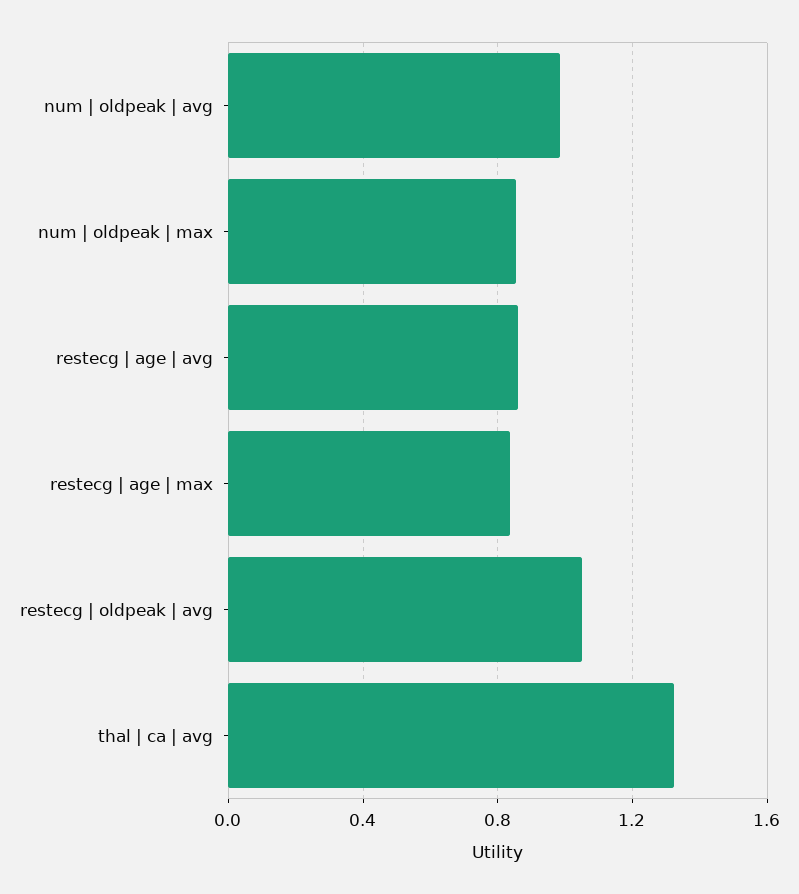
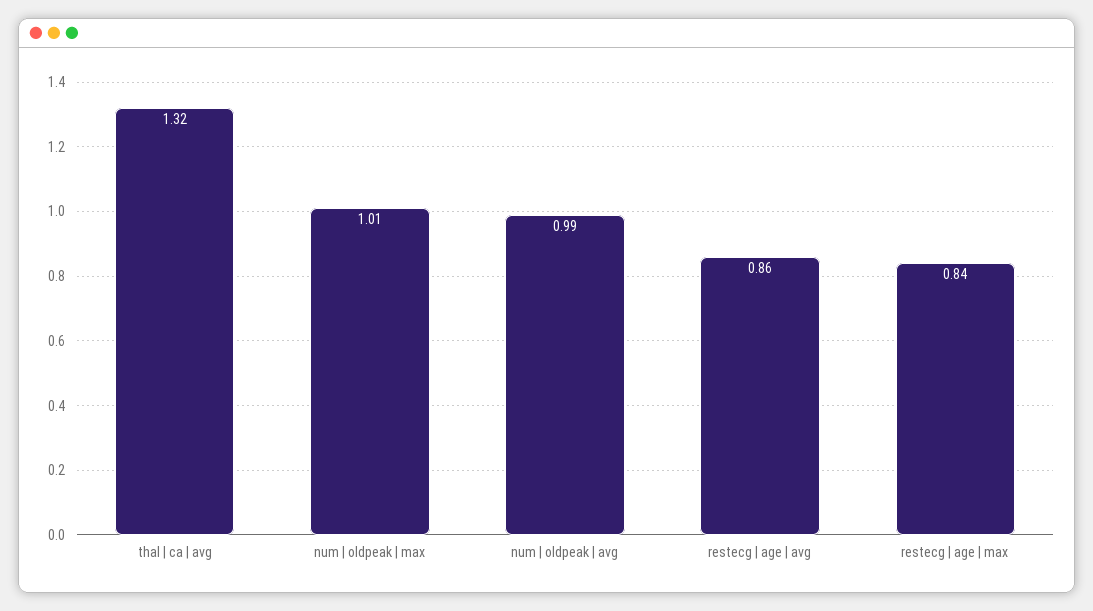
  {
    "num | oldpeak | avg": 0.99,
-   "num | oldpeak | max": 0.85,
+   "num | oldpeak | max": 1.01,
    "restecg | age | avg": 0.86,
    "restecg | age | max": 0.84,
-   "restecg | oldpeak | avg": 1.05,
    "thal | ca | avg": 1.32
  }

